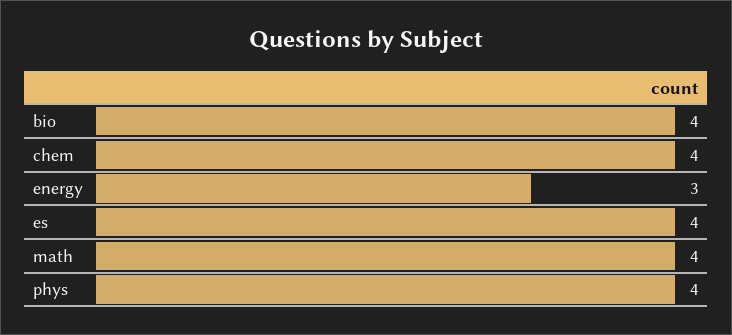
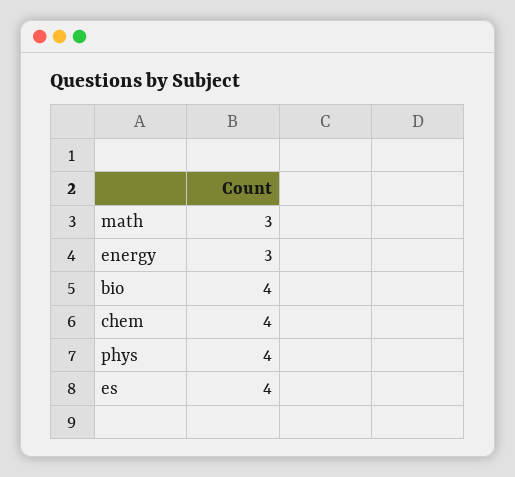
  {
    "bio": 4,
    "chem": 4,
    "energy": 3,
    "es": 4,
-   "math": 4,
+   "math": 3,
    "phys": 4
  }

